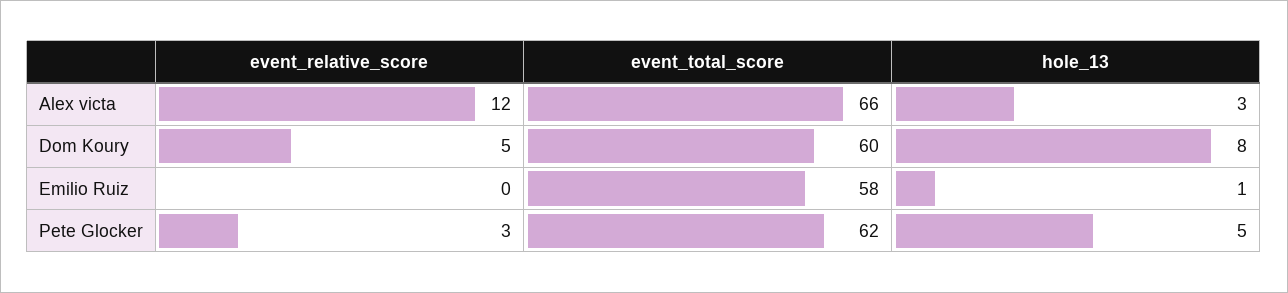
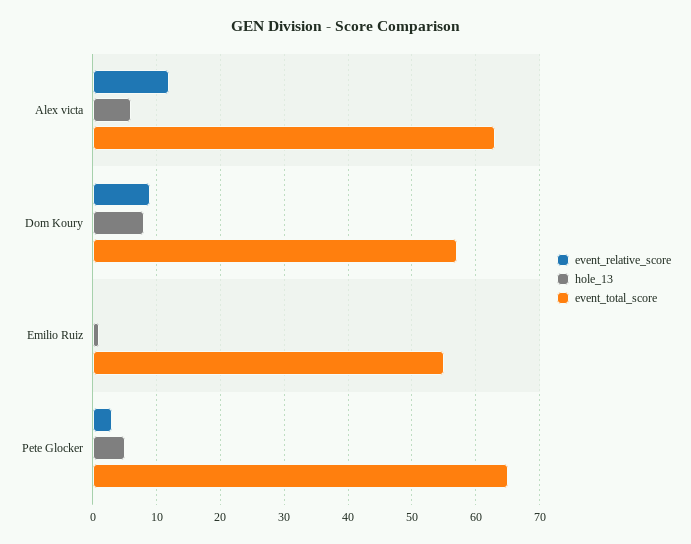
  {
    "event_relative_score": {
      "Alex victa": 12,
-     "Dom Koury": 5,
+     "Dom Koury": 9,
      "Emilio Ruiz": 0,
      "Pete Glocker": 3
    },
    "event_total_score": {
-     "Alex victa": 66,
+     "Alex victa": 63,
-     "Dom Koury": 60,
+     "Dom Koury": 57,
-     "Emilio Ruiz": 58,
+     "Emilio Ruiz": 55,
-     "Pete Glocker": 62
+     "Pete Glocker": 65
    },
    "hole_13": {
-     "Alex victa": 3,
+     "Alex victa": 6,
      "Dom Koury": 8,
      "Emilio Ruiz": 1,
      "Pete Glocker": 5
    }
  }

